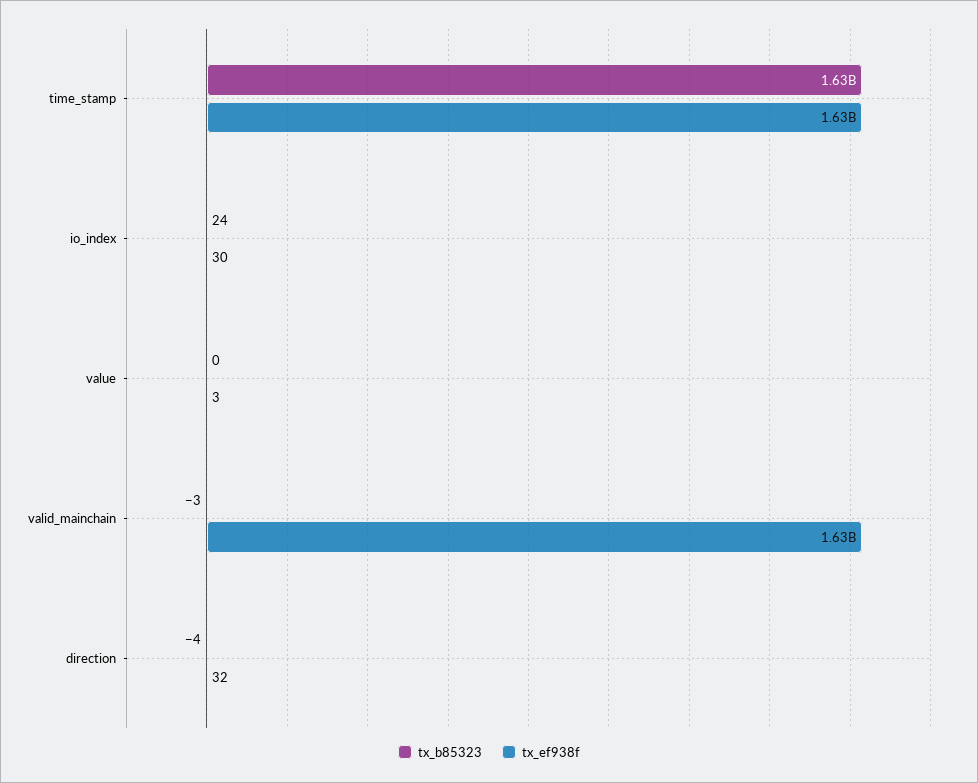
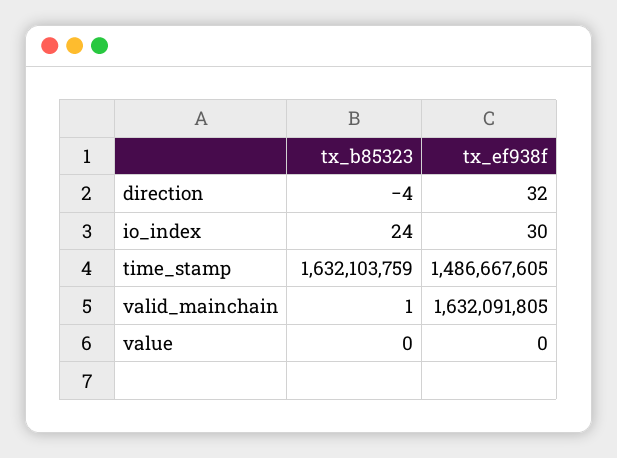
  {
    "tx_b85323": {
      "time_stamp": 1632103759,
      "io_index": 24,
      "value": 0,
-     "valid_mainchain": -3,
+     "valid_mainchain": 1,
      "direction": -4
    },
    "tx_ef938f": {
-     "time_stamp": 1630000000,
+     "time_stamp": 1486667605,
      "io_index": 30,
-     "value": 3,
+     "value": 0,
      "valid_mainchain": 1632091805,
      "direction": 32
    }
  }

